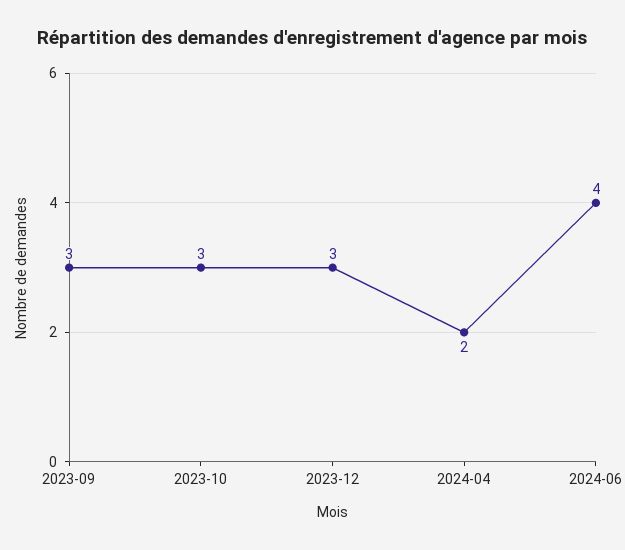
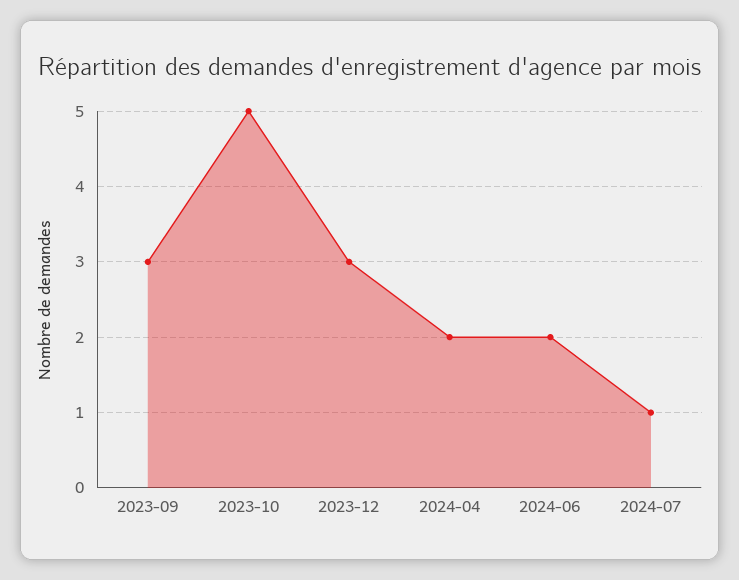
  {
    "2023-09": 3,
-   "2023-10": 3,
+   "2023-10": 5,
    "2023-12": 3,
    "2024-04": 2,
-   "2024-06": 4
+   "2024-06": 2,
+   "2024-07": 1
  }

